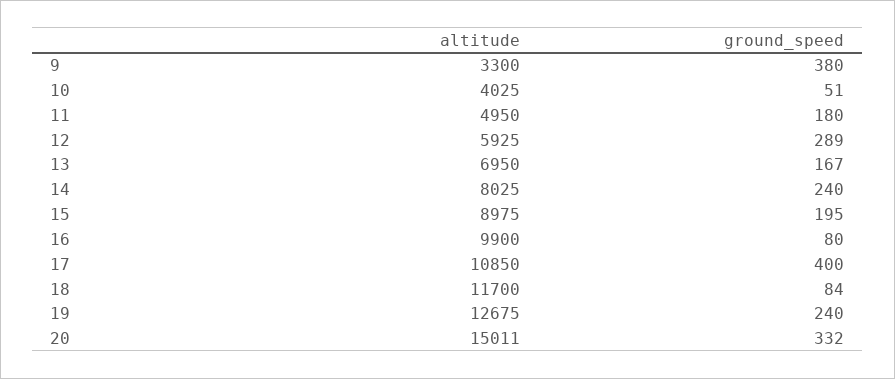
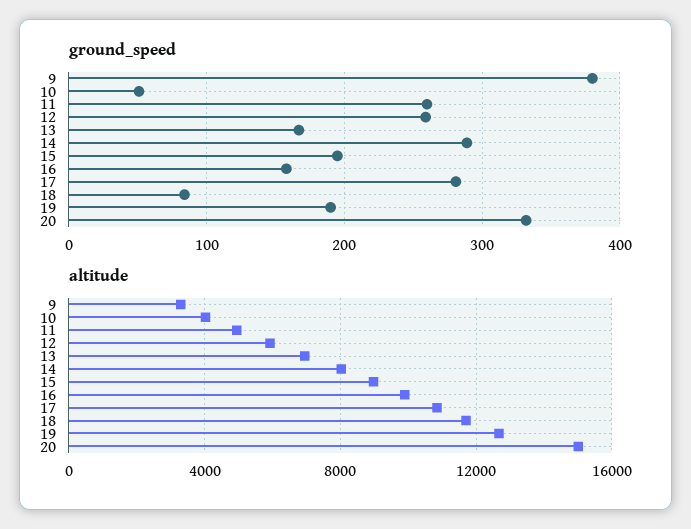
  {
    "altitude": {
      "9": 3300,
      "10": 4025,
      "11": 4950,
      "12": 5925,
      "13": 6950,
      "14": 8025,
      "15": 8975,
      "16": 9900,
      "17": 10850,
      "18": 11700,
      "19": 12675,
      "20": 15011
    },
    "ground_speed": {
      "9": 380,
      "10": 51,
-     "11": 180,
+     "11": 260,
-     "12": 289,
+     "12": 260,
      "13": 167,
-     "14": 240,
+     "14": 290,
      "15": 195,
-     "16": 80,
+     "16": 160,
-     "17": 400,
+     "17": 280,
      "18": 84,
-     "19": 240,
+     "19": 190,
      "20": 332
    }
  }

